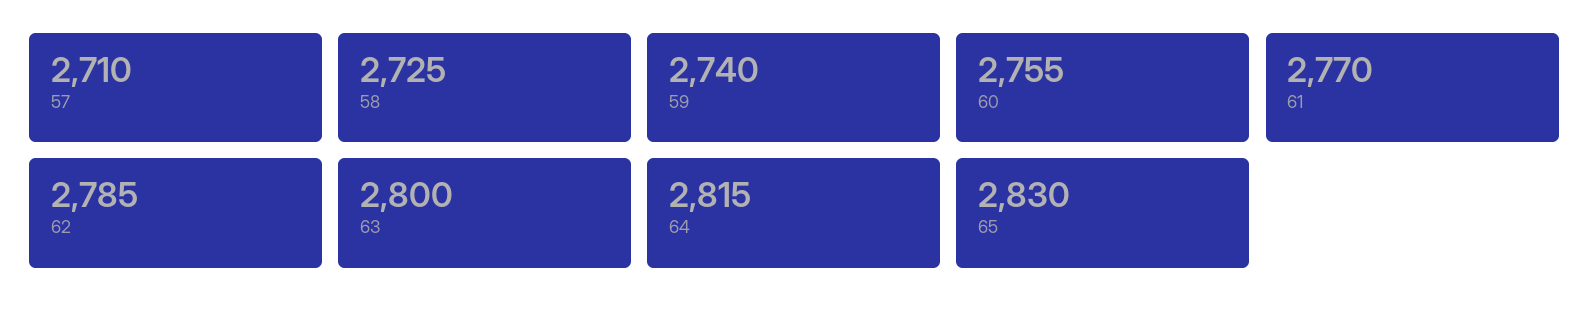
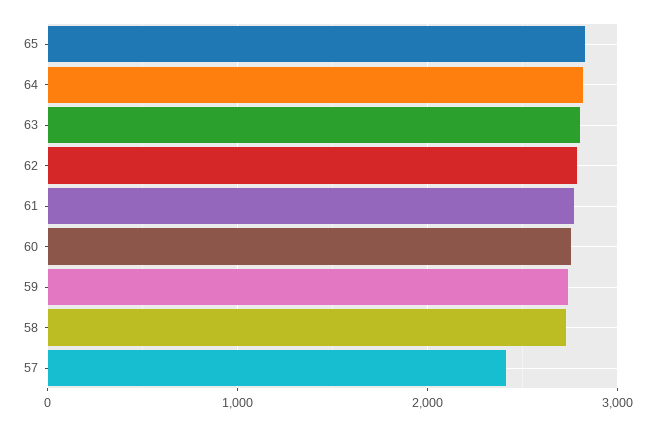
  {
-   "57": 2710,
+   "57": 2400,
    "58": 2725,
    "59": 2740,
    "60": 2755,
    "61": 2770,
    "62": 2785,
    "63": 2800,
    "64": 2815,
    "65": 2830
  }

